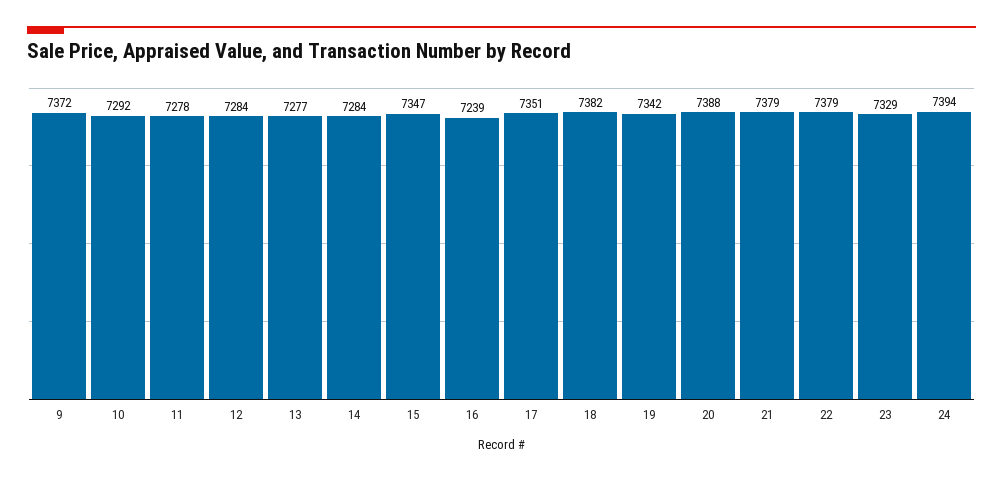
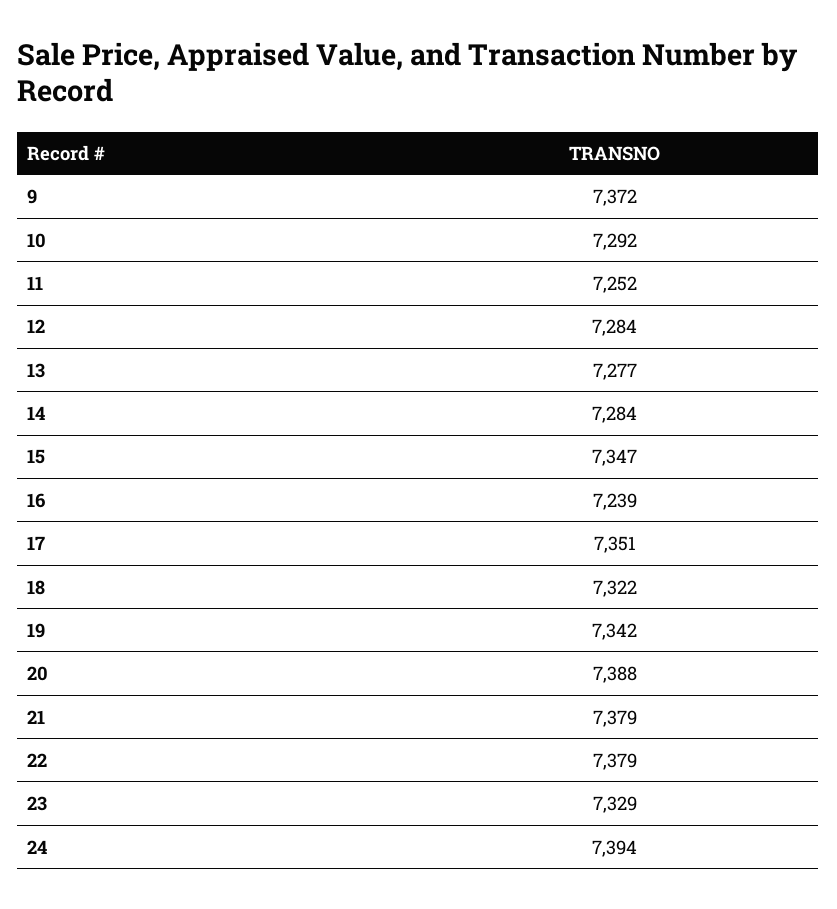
  {
    "9": 7372,
    "10": 7292,
-   "11": 7278,
+   "11": 7252,
    "12": 7284,
    "13": 7277,
    "14": 7284,
    "15": 7347,
    "16": 7239,
    "17": 7351,
-   "18": 7382,
+   "18": 7322,
    "19": 7342,
    "20": 7388,
    "21": 7379,
    "22": 7379,
    "23": 7329,
    "24": 7394
  }

